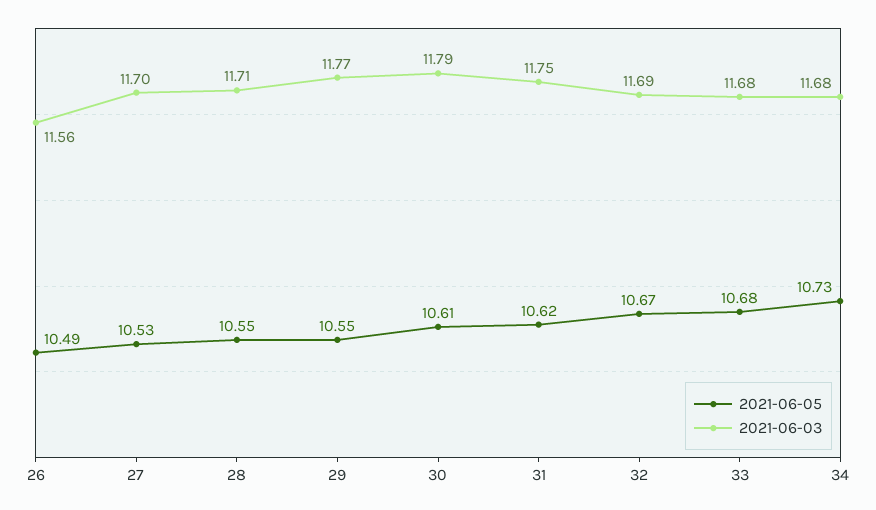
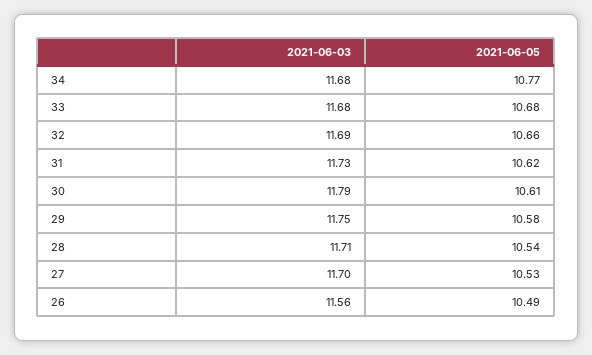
  {
    "2021-06-05": {
      "26": 10.49,
      "27": 10.53,
-     "28": 10.55,
+     "28": 10.54,
-     "29": 10.55,
+     "29": 10.58,
      "30": 10.61,
      "31": 10.62,
-     "32": 10.67,
+     "32": 10.66,
      "33": 10.68,
-     "34": 10.73
+     "34": 10.77
    },
    "2021-06-03": {
      "26": 11.56,
      "27": 11.7,
      "28": 11.71,
-     "29": 11.77,
+     "29": 11.75,
      "30": 11.79,
-     "31": 11.75,
+     "31": 11.73,
      "32": 11.69,
      "33": 11.68,
      "34": 11.68
    }
  }

